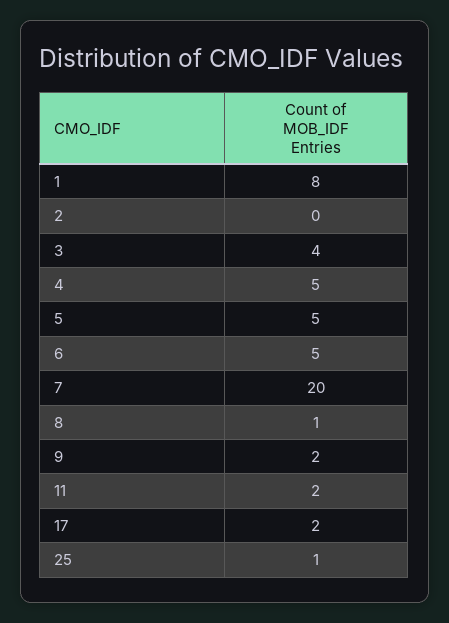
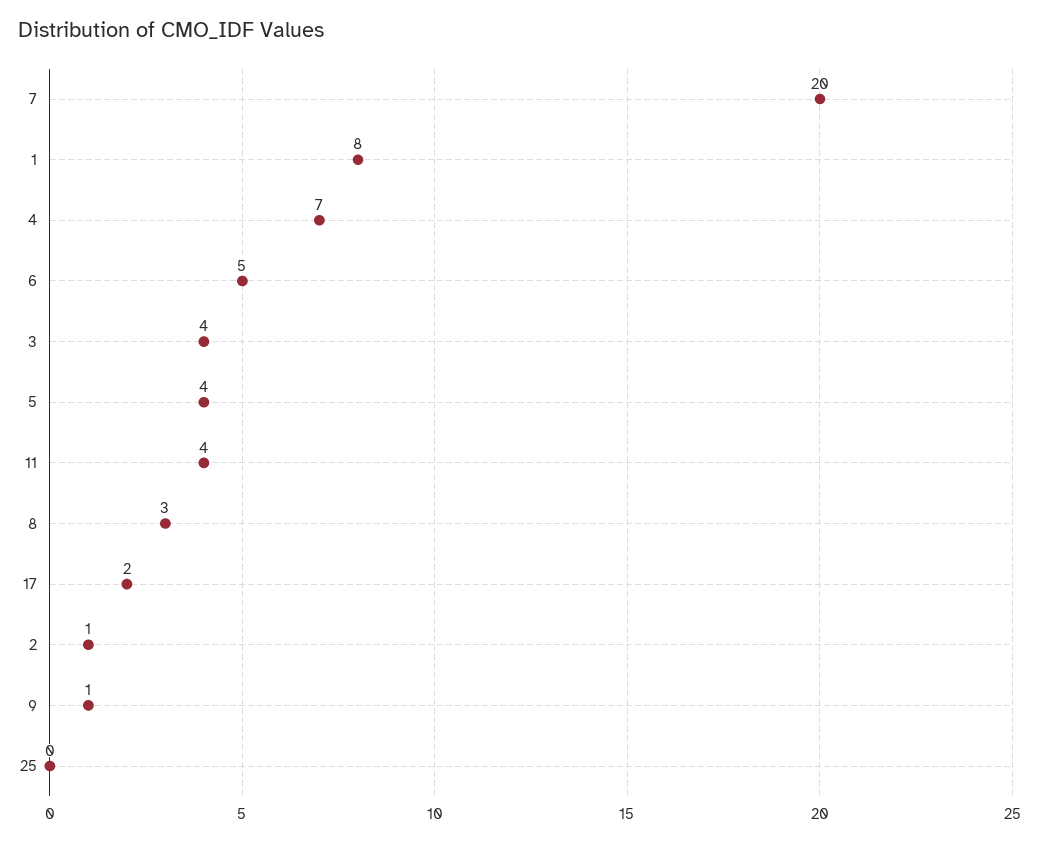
  {
    "1": 8,
-   "2": 0,
+   "2": 1,
    "3": 4,
-   "4": 5,
+   "4": 7,
-   "5": 5,
+   "5": 4,
    "6": 5,
    "7": 20,
-   "8": 1,
+   "8": 3,
-   "9": 2,
+   "9": 1,
-   "11": 2,
+   "11": 4,
    "17": 2,
-   "25": 1
+   "25": 0
  }

